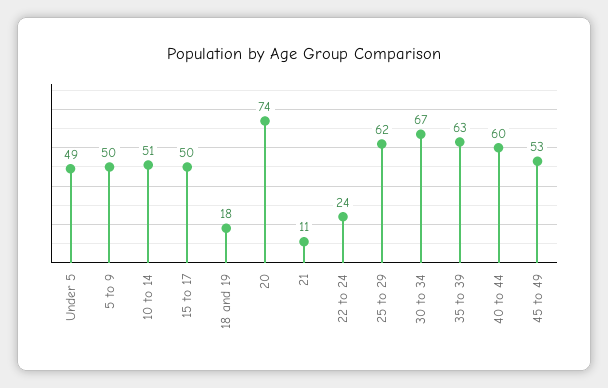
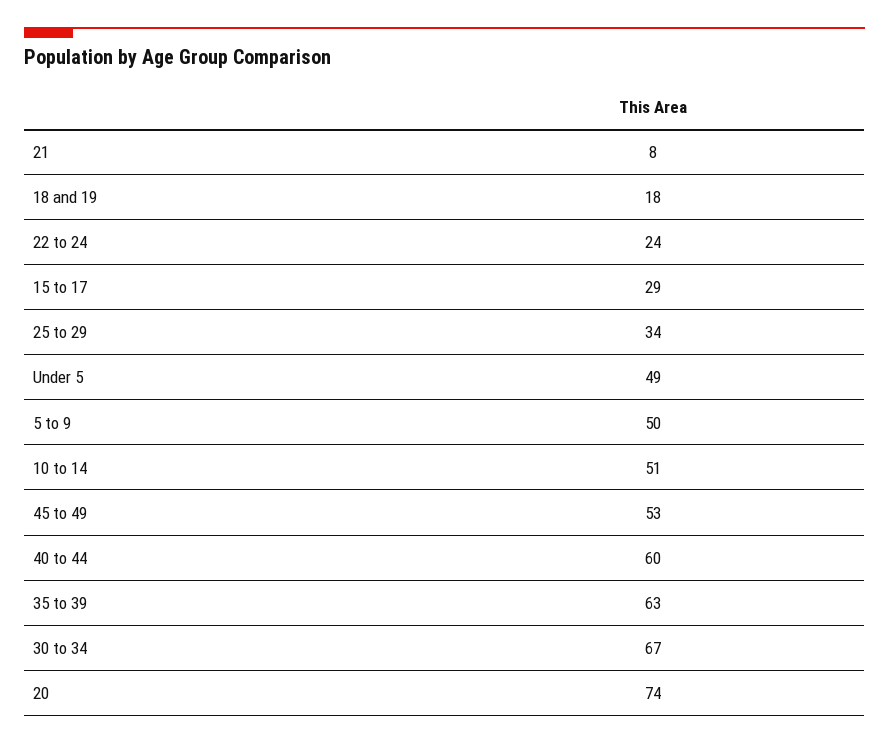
  {
    "Under 5": 49,
    "5 to 9": 50,
    "10 to 14": 51,
-   "15 to 17": 50,
+   "15 to 17": 29,
    "18 and 19": 18,
    "20": 74,
-   "21": 11,
+   "21": 8,
    "22 to 24": 24,
-   "25 to 29": 62,
+   "25 to 29": 34,
    "30 to 34": 67,
    "35 to 39": 63,
    "40 to 44": 60,
    "45 to 49": 53
  }

